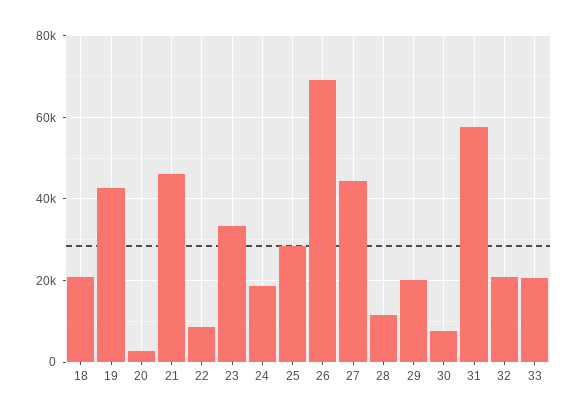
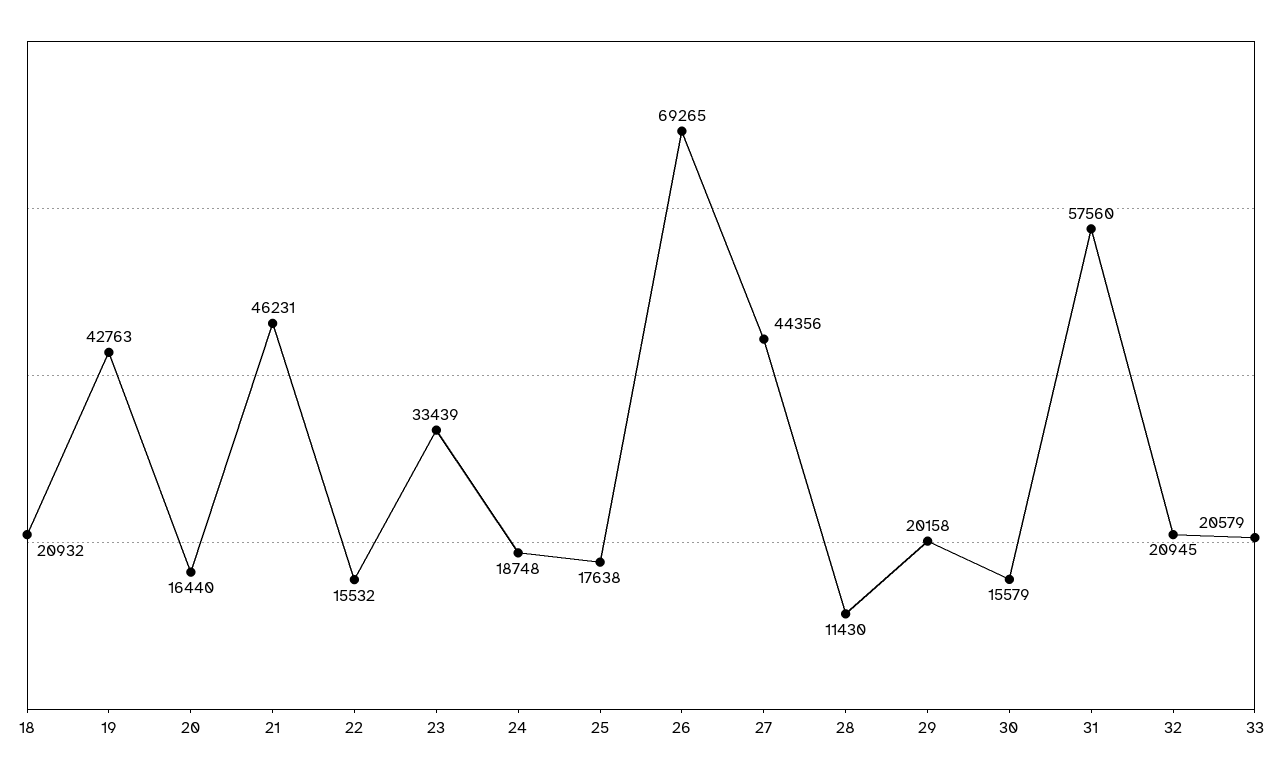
  {
    "18": 20932,
    "19": 42763,
-   "20": 2000,
+   "20": 16440,
    "21": 46231,
-   "22": 8000,
+   "22": 15532,
    "23": 33439,
    "24": 18748,
-   "25": 28000,
+   "25": 17638,
    "26": 69265,
    "27": 44356,
    "28": 11430,
    "29": 20158,
-   "30": 8000,
+   "30": 15579,
    "31": 57560,
    "32": 20945,
    "33": 20579
  }

